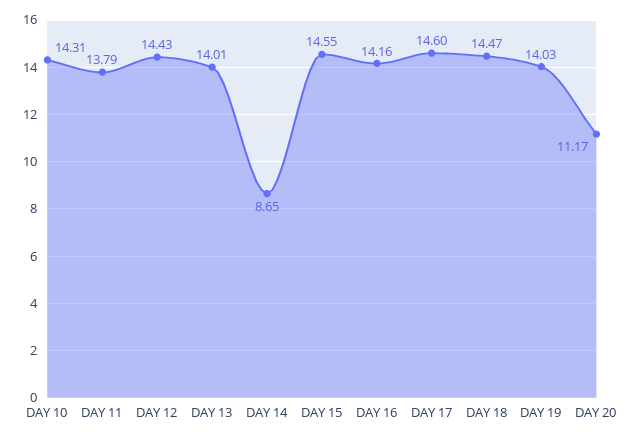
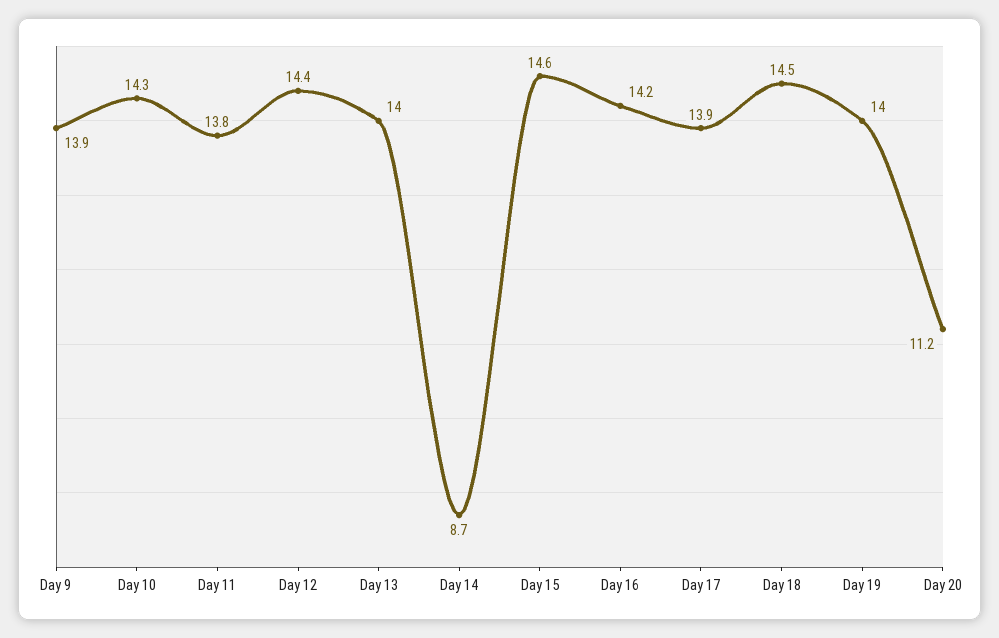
  {
    "DAY 10": 14.31,
    "DAY 11": 13.79,
    "DAY 12": 14.43,
    "DAY 13": 14.01,
    "DAY 14": 8.65,
    "DAY 15": 14.55,
    "DAY 16": 14.16,
-   "DAY 17": 14.6,
+   "DAY 17": 13.9,
    "DAY 18": 14.47,
    "DAY 19": 14.03,
-   "DAY 20": 11.17
+   "DAY 20": 11.17,
+   "Day 9": 13.9
  }

